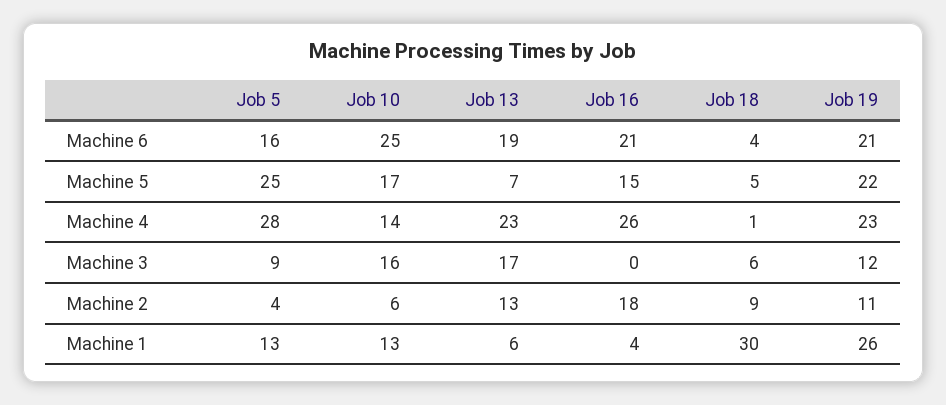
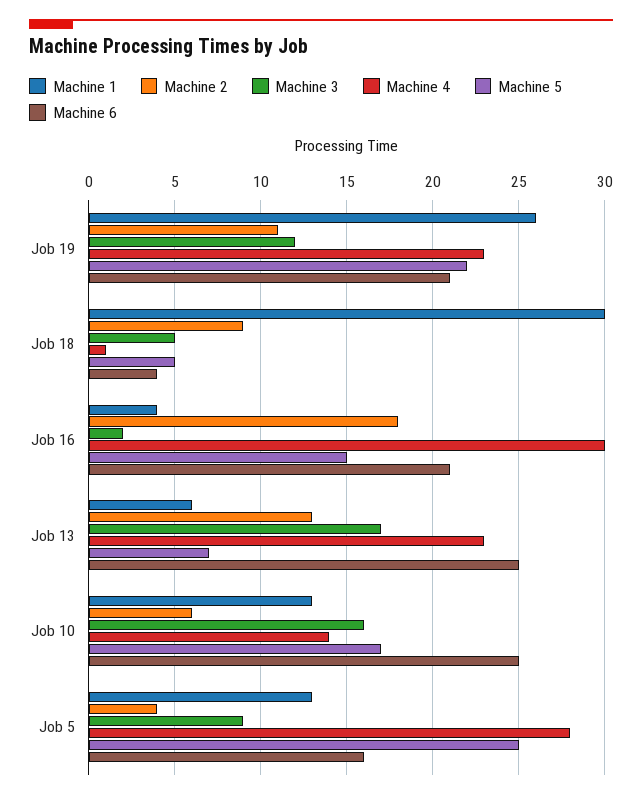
  {
    "Machine 6": {
      "Job 5": 16,
      "Job 10": 25,
-     "Job 13": 19,
+     "Job 13": 25,
      "Job 16": 21,
      "Job 18": 4,
      "Job 19": 21
    },
    "Machine 5": {
      "Job 5": 25,
      "Job 10": 17,
      "Job 13": 7,
      "Job 16": 15,
      "Job 18": 5,
      "Job 19": 22
    },
    "Machine 4": {
      "Job 5": 28,
      "Job 10": 14,
      "Job 13": 23,
-     "Job 16": 26,
+     "Job 16": 30,
      "Job 18": 1,
      "Job 19": 23
    },
    "Machine 3": {
      "Job 5": 9,
      "Job 10": 16,
      "Job 13": 17,
-     "Job 16": 0,
+     "Job 16": 2,
-     "Job 18": 6,
+     "Job 18": 5,
      "Job 19": 12
    },
    "Machine 2": {
      "Job 5": 4,
      "Job 10": 6,
      "Job 13": 13,
      "Job 16": 18,
      "Job 18": 9,
      "Job 19": 11
    },
    "Machine 1": {
      "Job 5": 13,
      "Job 10": 13,
      "Job 13": 6,
      "Job 16": 4,
      "Job 18": 30,
      "Job 19": 26
    }
  }

